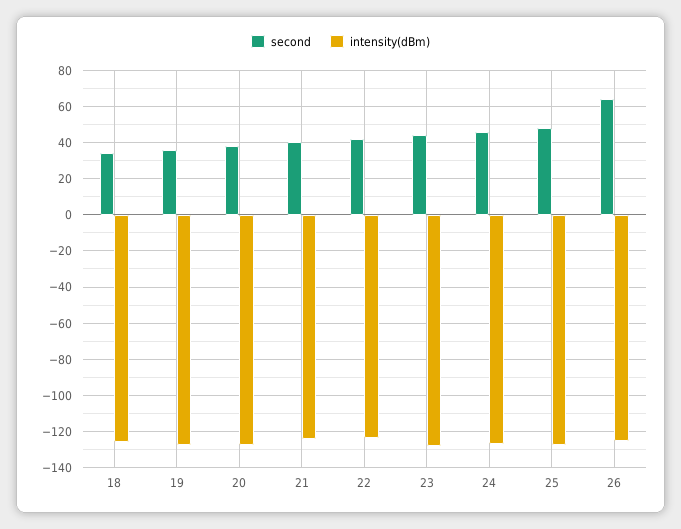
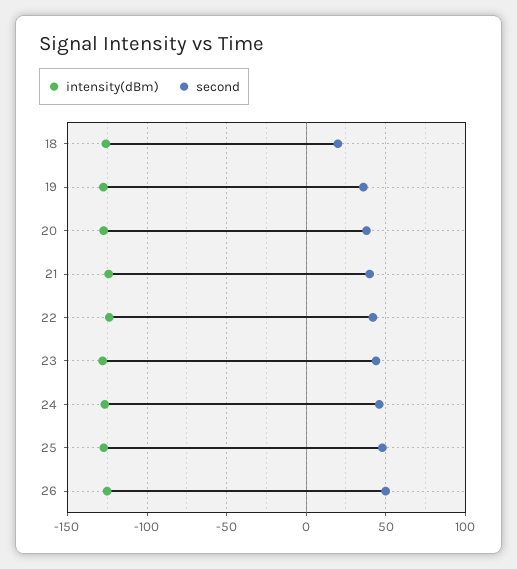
  {
    "second": {
-     "18": 35,
+     "18": 20,
      "19": 35,
      "20": 40,
      "21": 40,
      "22": 40,
      "23": 45,
      "24": 45,
      "25": 50,
-     "26": 65
+     "26": 50
    },
    "intensity(dBm)": {
      "18": -125,
      "19": -125,
      "20": -125,
      "21": -125,
      "22": -125,
      "23": -130,
      "24": -125,
      "25": -125,
      "26": -125
    }
  }

